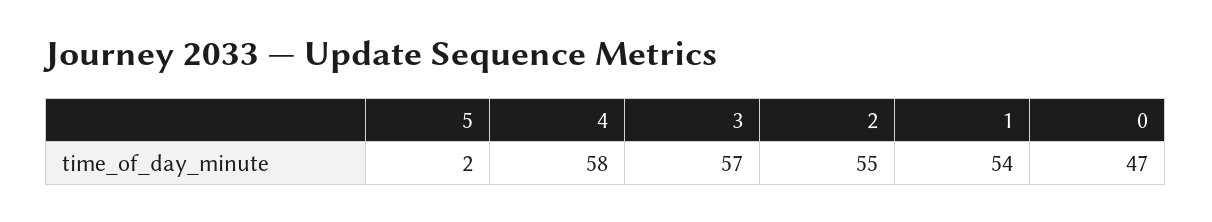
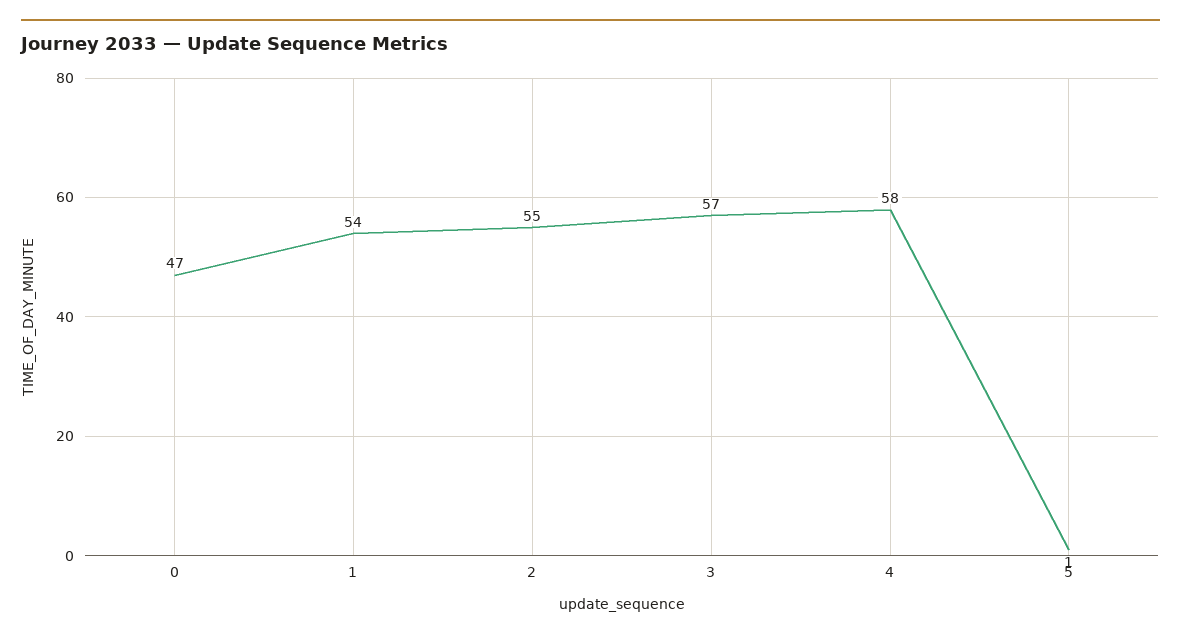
  {
-   "5": 2,
+   "5": 1,
    "4": 58,
    "3": 57,
    "2": 55,
    "1": 54,
    "0": 47
  }

